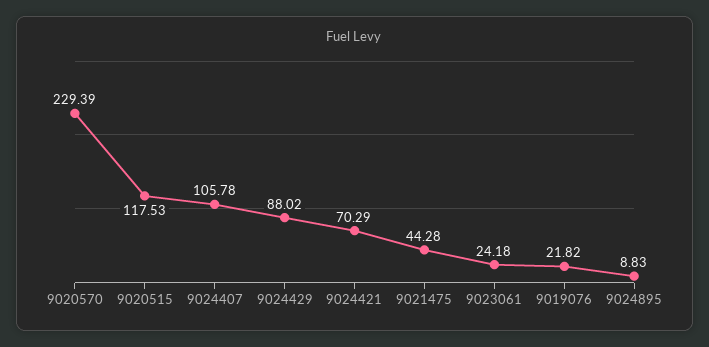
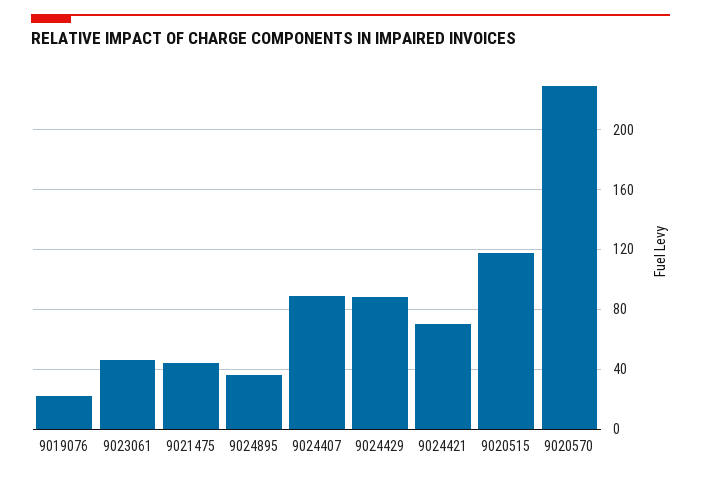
  {
    "9020570": 229.39,
    "9020515": 117.53,
-   "9024407": 105.78,
+   "9024407": 90,
    "9024429": 88.02,
    "9024421": 70.29,
    "9021475": 44.28,
-   "9023061": 24.18,
+   "9023061": 45,
    "9019076": 21.82,
-   "9024895": 8.83
+   "9024895": 35
  }

